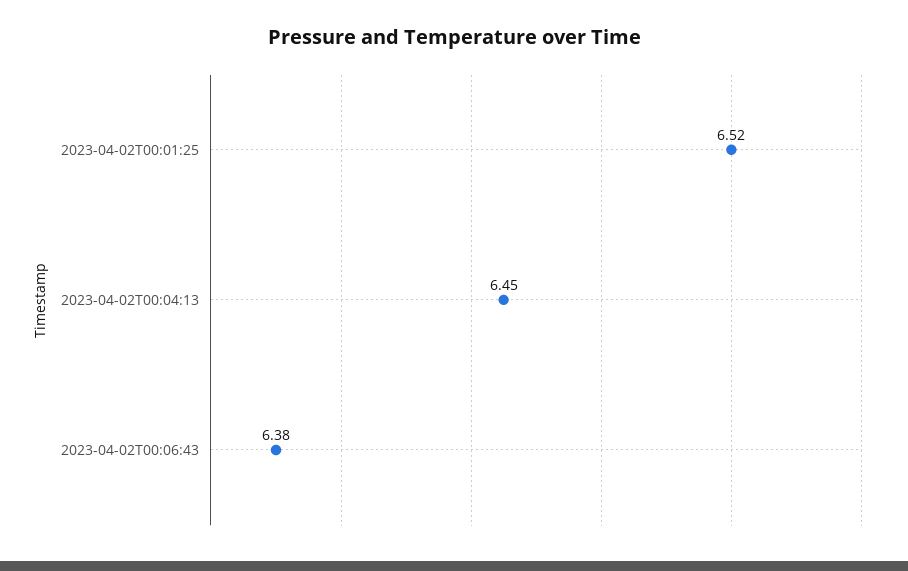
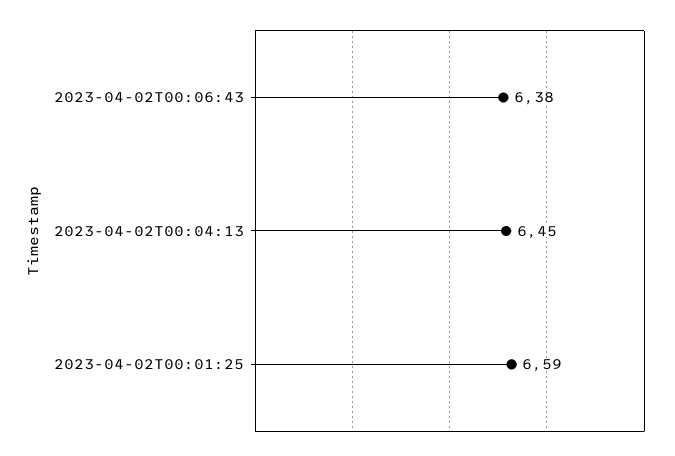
  {
-   "2023-04-02T00:01:25": 6.52,
+   "2023-04-02T00:01:25": 6.59,
    "2023-04-02T00:04:13": 6.45,
    "2023-04-02T00:06:43": 6.38
  }

